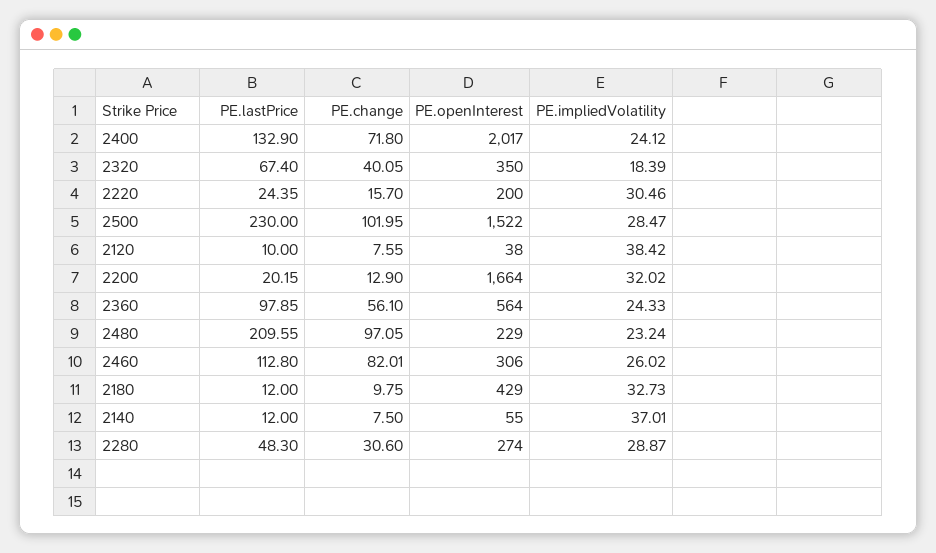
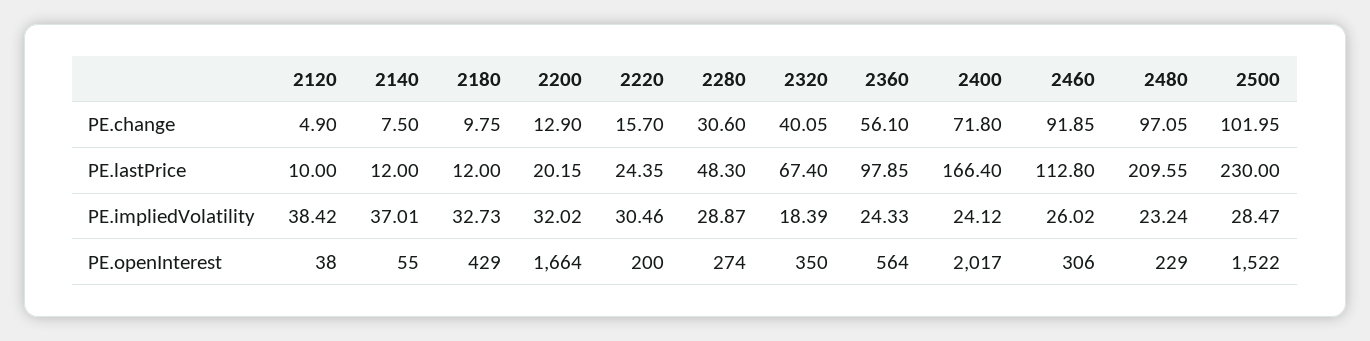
  {
    "PE.lastPrice": {
-     "2400": 132.9,
+     "2400": 166.4,
      "2320": 67.4,
      "2220": 24.35,
      "2500": 230,
      "2120": 10,
      "2200": 20.15,
      "2360": 97.85,
      "2480": 209.55,
      "2460": 112.8,
      "2180": 12,
      "2140": 12,
      "2280": 48.3
    },
    "PE.change": {
      "2400": 71.8,
      "2320": 40.05,
      "2220": 15.7,
      "2500": 101.95,
-     "2120": 7.55,
+     "2120": 4.9,
      "2200": 12.9,
      "2360": 56.1,
      "2480": 97.05,
-     "2460": 82.01,
+     "2460": 91.85,
      "2180": 9.75,
      "2140": 7.5,
      "2280": 30.6
    },
    "PE.openInterest": {
      "2400": 2017,
      "2320": 350,
      "2220": 200,
      "2500": 1522,
      "2120": 38,
      "2200": 1664,
      "2360": 564,
      "2480": 229,
      "2460": 306,
      "2180": 429,
      "2140": 55,
      "2280": 274
    },
    "PE.impliedVolatility": {
      "2400": 24.12,
      "2320": 18.39,
      "2220": 30.46,
      "2500": 28.47,
      "2120": 38.42,
      "2200": 32.02,
      "2360": 24.33,
      "2480": 23.24,
      "2460": 26.02,
      "2180": 32.73,
      "2140": 37.01,
      "2280": 28.87
    }
  }

